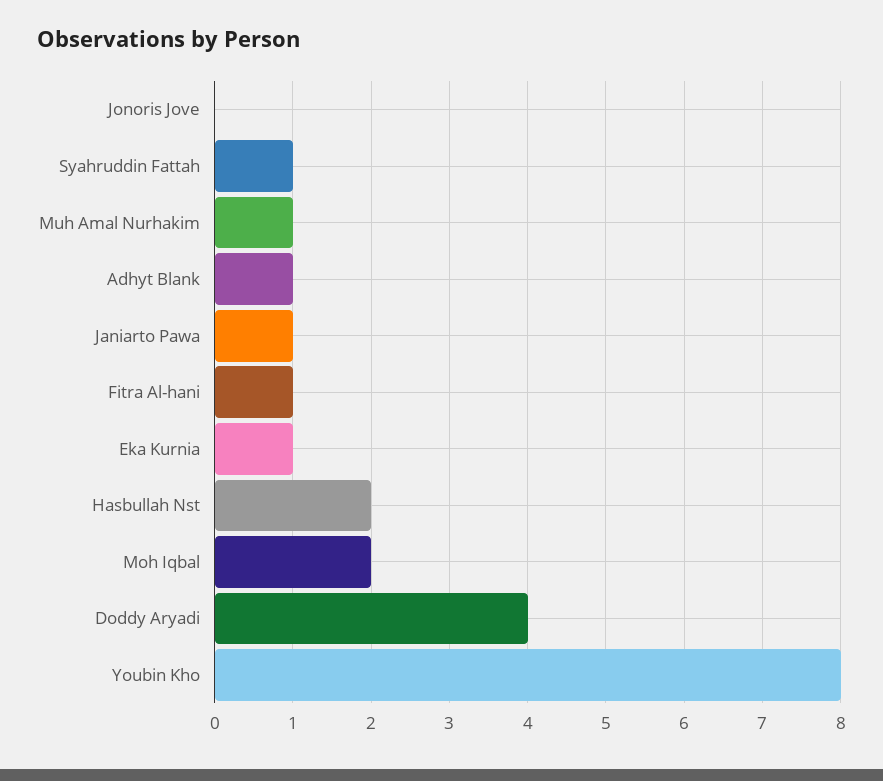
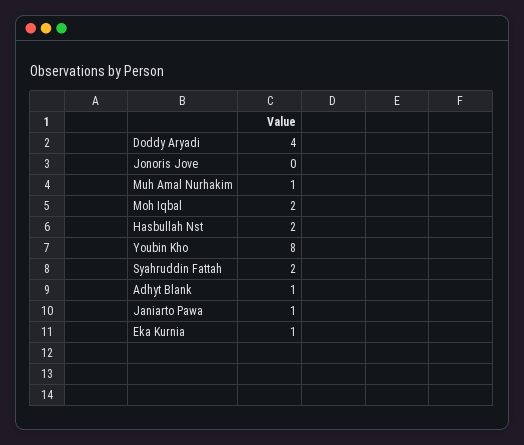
  {
    "Jonoris Jove": 0,
-   "Syahruddin Fattah": 1,
+   "Syahruddin Fattah": 2,
    "Muh Amal Nurhakim": 1,
    "Adhyt Blank": 1,
    "Janiarto Pawa": 1,
-   "Fitra Al-hani": 1,
    "Eka Kurnia": 1,
    "Hasbullah Nst": 2,
    "Moh Iqbal": 2,
    "Doddy Aryadi": 4,
    "Youbin Kho": 8
  }

